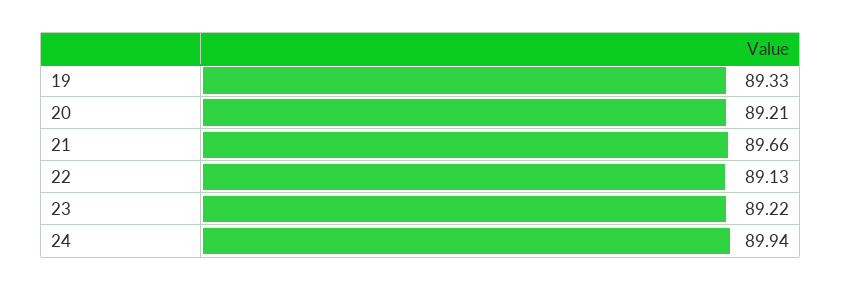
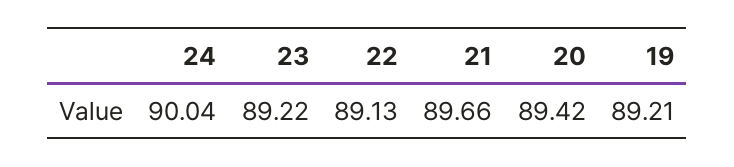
  {
-   "19": 89.33,
+   "19": 89.21,
-   "20": 89.21,
+   "20": 89.42,
    "21": 89.66,
    "22": 89.13,
    "23": 89.22,
-   "24": 89.94
+   "24": 90.04
  }

